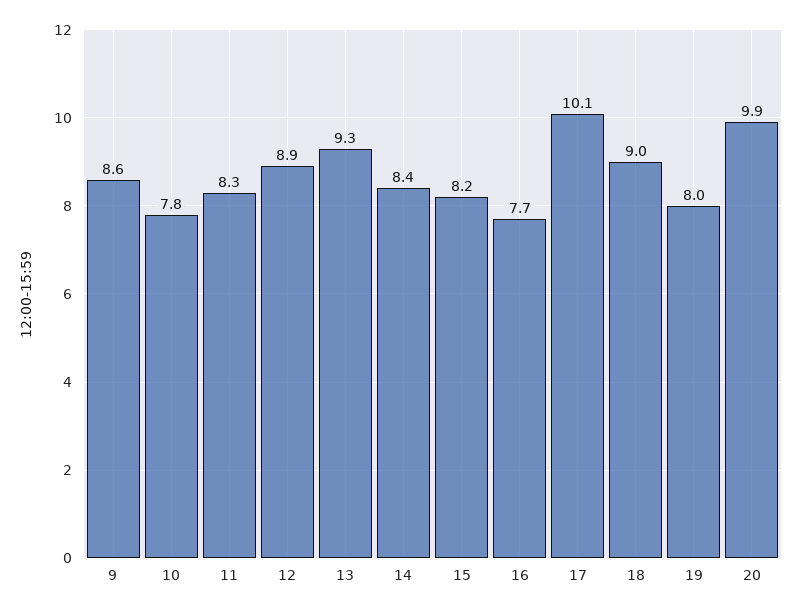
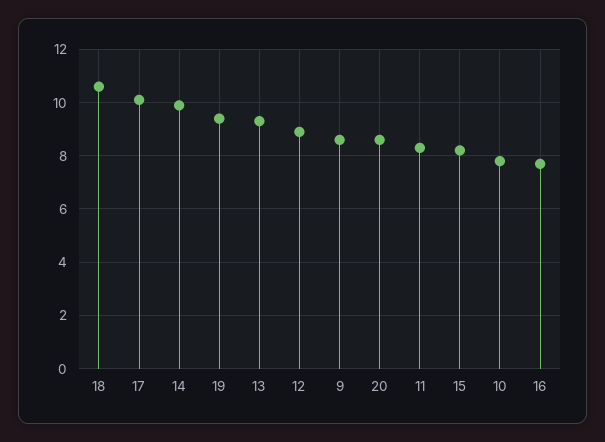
  {
    "9": 8.6,
    "10": 7.8,
    "11": 8.3,
    "12": 8.9,
    "13": 9.3,
-   "14": 8.4,
+   "14": 10,
    "15": 8.2,
    "16": 7.7,
    "17": 10.1,
-   "18": 9,
+   "18": 10.5,
-   "19": 8,
+   "19": 9.5,
-   "20": 9.9
+   "20": 8.5
  }

